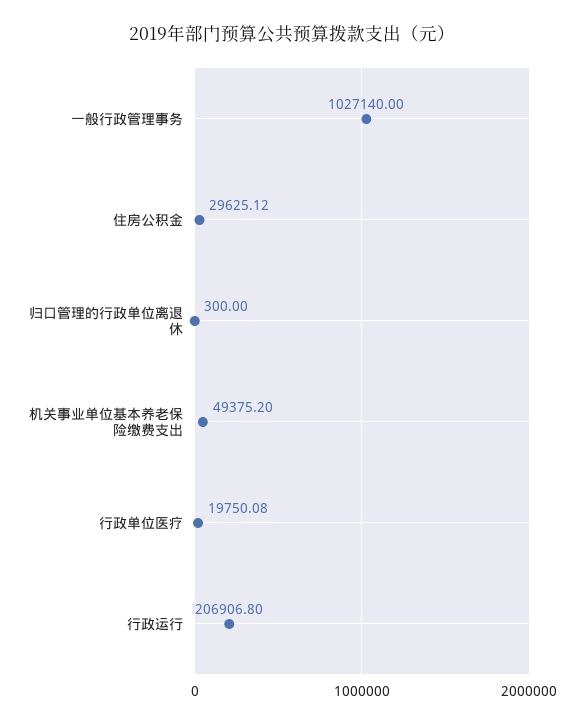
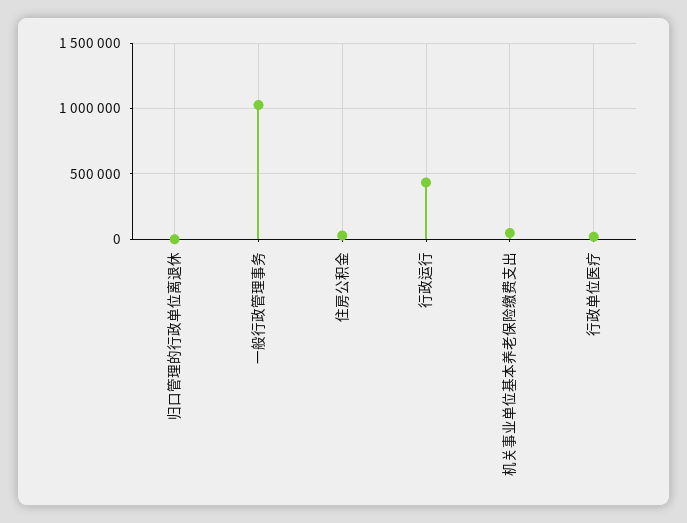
  {
    "一般行政管理事务": 1027140,
    "住房公积金": 29625.12,
    "归口管理的行政单位离退休": 300,
    "机关事业单位基本养老保险缴费支出": 49375.2,
    "行政单位医疗": 19750.08,
-   "行政运行": 206906.8
+   "行政运行": 450000
  }

